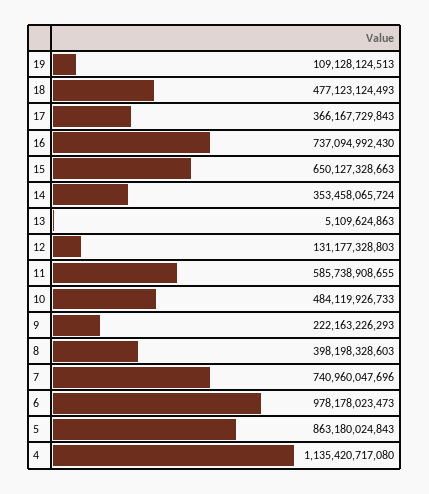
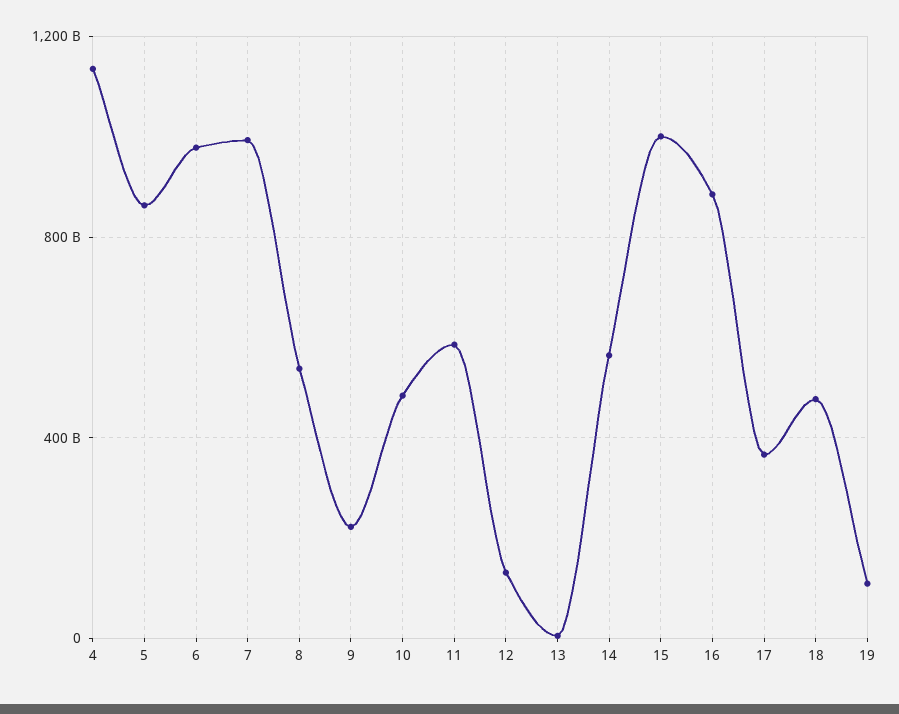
  {
    "19": 109128124513,
    "18": 477123124493,
    "17": 366167729843,
-   "16": 737094992430,
+   "16": 900000000000,
-   "15": 650127328663,
+   "15": 1000000000000,
-   "14": 353458065724,
+   "14": 550000000000,
    "13": 5109624863,
    "12": 131177328803,
    "11": 585738908655,
    "10": 484119926733,
    "9": 222163226293,
-   "8": 398198328603,
+   "8": 550000000000,
-   "7": 740960047696,
+   "7": 1000000000000,
    "6": 978178023473,
    "5": 863180024843,
    "4": 1135420717080
  }

